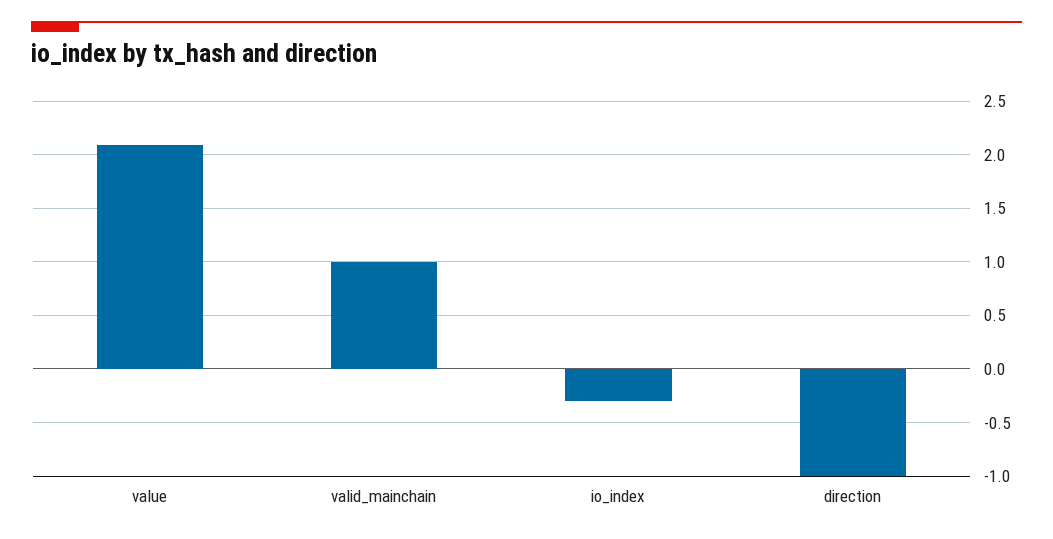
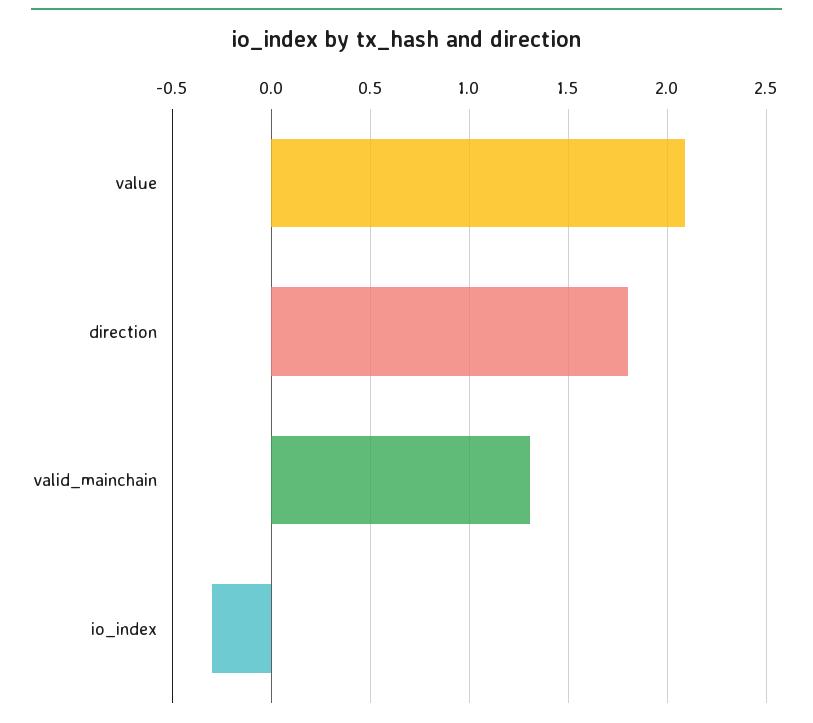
  {
    "value": 2.1,
-   "valid_mainchain": 1,
+   "valid_mainchain": 1.3,
    "io_index": -0.3,
-   "direction": -1
+   "direction": 1.8
  }

